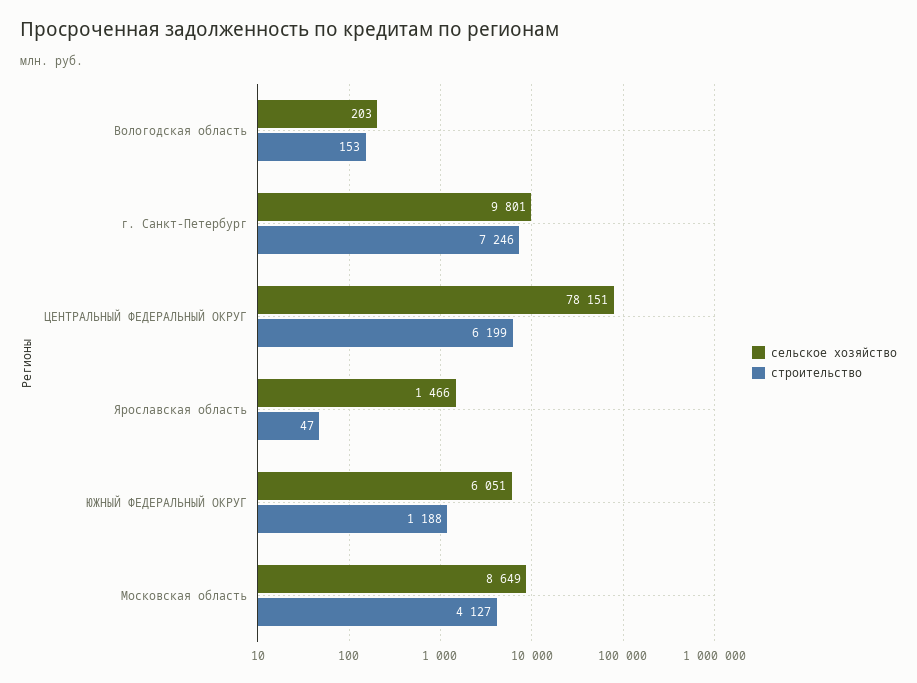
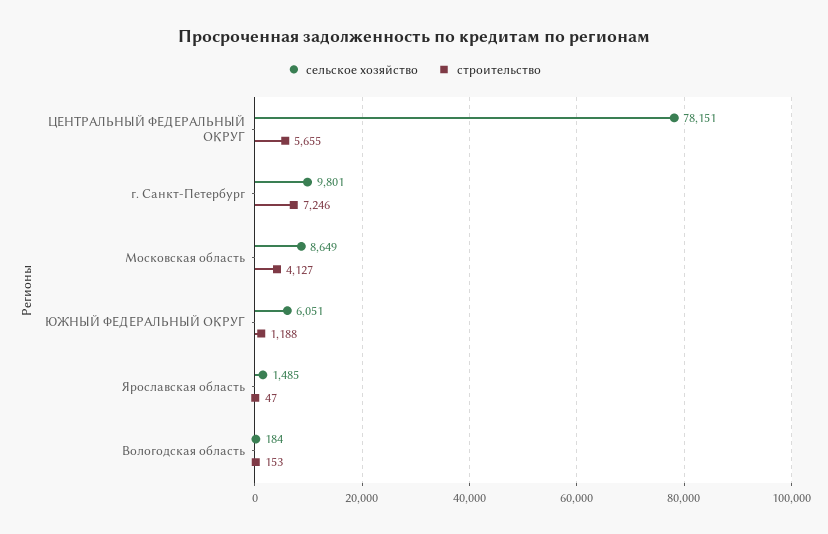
  {
    "сельское хозяйство": {
-     "Вологодская область": 203,
+     "Вологодская область": 184,
      "г. Санкт-Петербург": 9801,
      "ЦЕНТРАЛЬНЫЙ ФЕДЕРАЛЬНЫЙ ОКРУГ": 78151,
-     "Ярославская область": 1466,
+     "Ярославская область": 1485,
      "ЮЖНЫЙ ФЕДЕРАЛЬНЫЙ ОКРУГ": 6051,
      "Московская область": 8649
    },
    "строительство": {
      "Вологодская область": 153,
      "г. Санкт-Петербург": 7246,
-     "ЦЕНТРАЛЬНЫЙ ФЕДЕРАЛЬНЫЙ ОКРУГ": 6199,
+     "ЦЕНТРАЛЬНЫЙ ФЕДЕРАЛЬНЫЙ ОКРУГ": 5655,
      "Ярославская область": 47,
      "ЮЖНЫЙ ФЕДЕРАЛЬНЫЙ ОКРУГ": 1188,
      "Московская область": 4127
    }
  }

